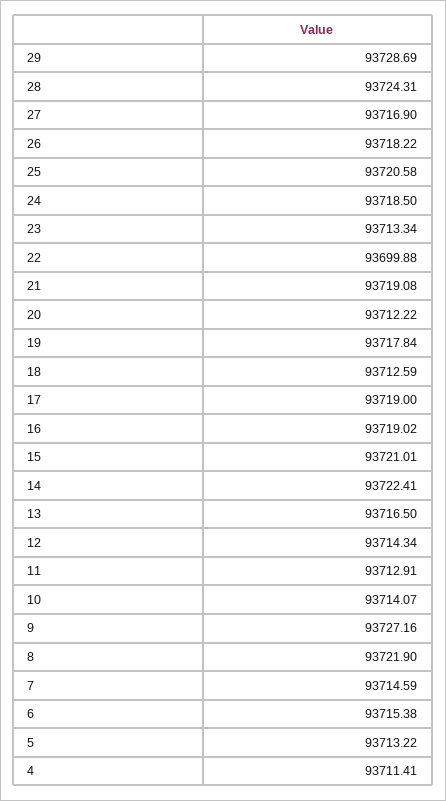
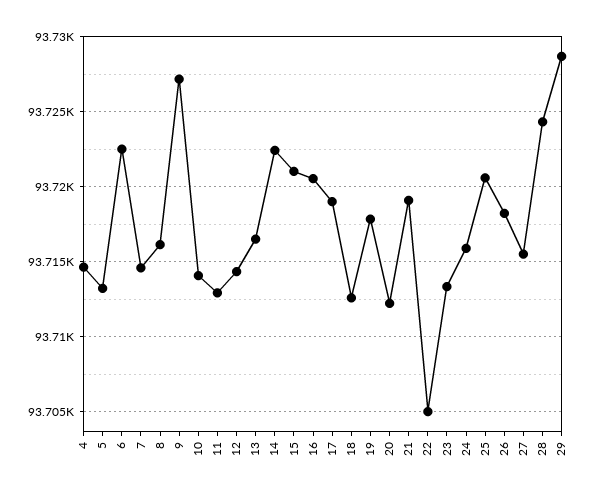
  {
    "29": 93728.69,
    "28": 93724.31,
-   "27": 93716.9,
+   "27": 93715.5,
    "26": 93718.22,
    "25": 93720.58,
-   "24": 93718.5,
+   "24": 93716,
    "23": 93713.34,
-   "22": 93699.88,
+   "22": 93705,
    "21": 93719.08,
    "20": 93712.22,
    "19": 93717.84,
    "18": 93712.59,
    "17": 93719,
-   "16": 93719.02,
+   "16": 93720.5,
    "15": 93721.01,
    "14": 93722.41,
    "13": 93716.5,
    "12": 93714.34,
    "11": 93712.91,
    "10": 93714.07,
    "9": 93727.16,
-   "8": 93721.9,
+   "8": 93716,
    "7": 93714.59,
-   "6": 93715.38,
+   "6": 93722.5,
    "5": 93713.22,
-   "4": 93711.41
+   "4": 93714.5
  }

